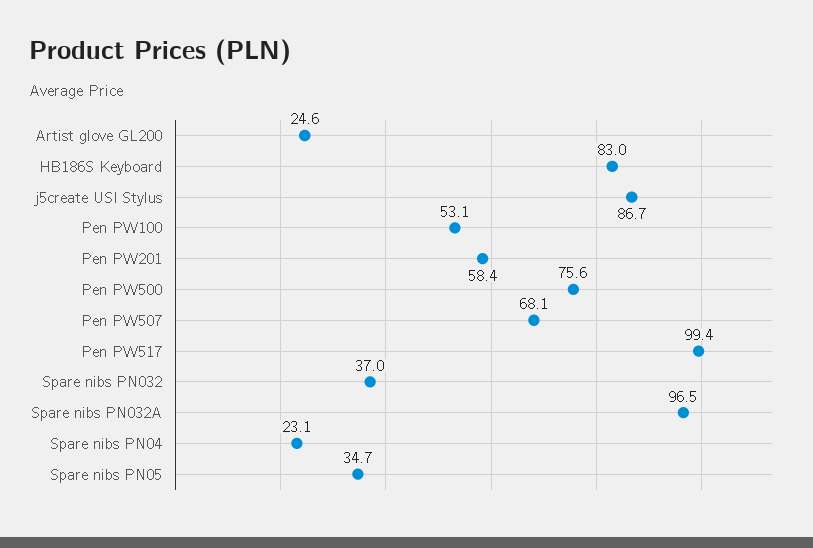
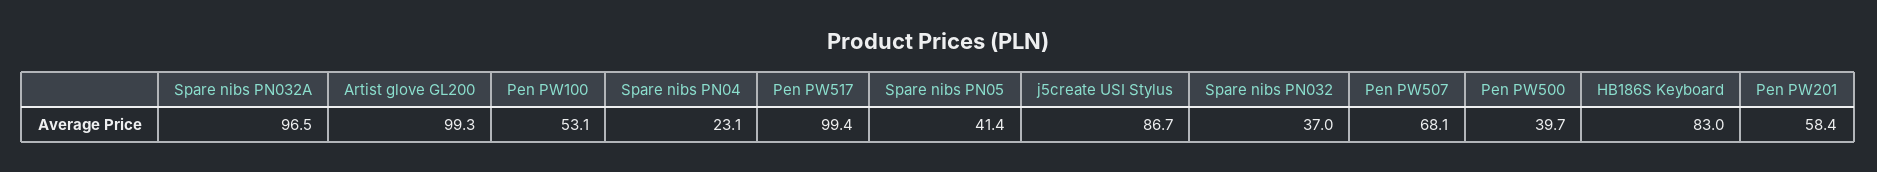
  {
-   "Artist glove GL200": 24.6,
+   "Artist glove GL200": 99.3,
    "HB186S Keyboard": 83,
    "j5create USI Stylus": 86.7,
    "Pen PW100": 53.1,
    "Pen PW201": 58.4,
-   "Pen PW500": 75.6,
+   "Pen PW500": 39.7,
    "Pen PW507": 68.1,
    "Pen PW517": 99.4,
    "Spare nibs PN032": 37,
    "Spare nibs PN032A": 96.5,
    "Spare nibs PN04": 23.1,
-   "Spare nibs PN05": 34.7
+   "Spare nibs PN05": 41.4
  }

